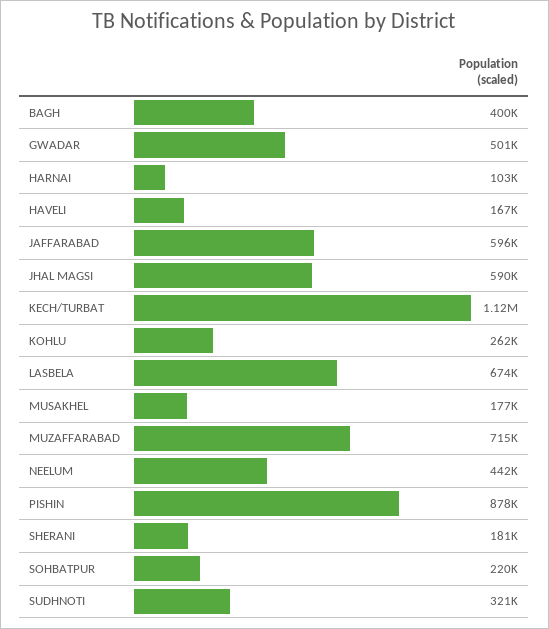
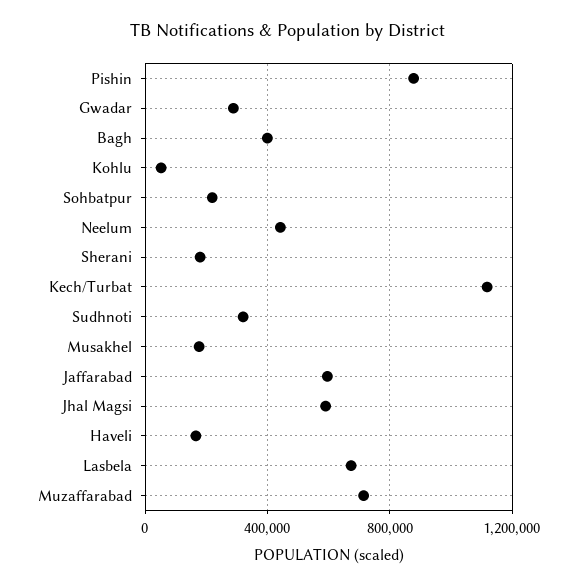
  {
    "BAGH": 400000,
-   "GWADAR": 501000,
+   "GWADAR": 300000,
-   "HARNAI": 103000,
    "HAVELI": 167000,
    "JAFFARABAD": 596000,
    "JHAL MAGSI": 590000,
    "KECH/TURBAT": 1120000,
-   "KOHLU": 262000,
+   "KOHLU": 50000,
    "LASBELA": 674000,
    "MUSAKHEL": 177000,
    "MUZAFFARABAD": 715000,
    "NEELUM": 442000,
    "PISHIN": 878000,
    "SHERANI": 181000,
    "SOHBATPUR": 220000,
    "SUDHNOTI": 321000
  }

